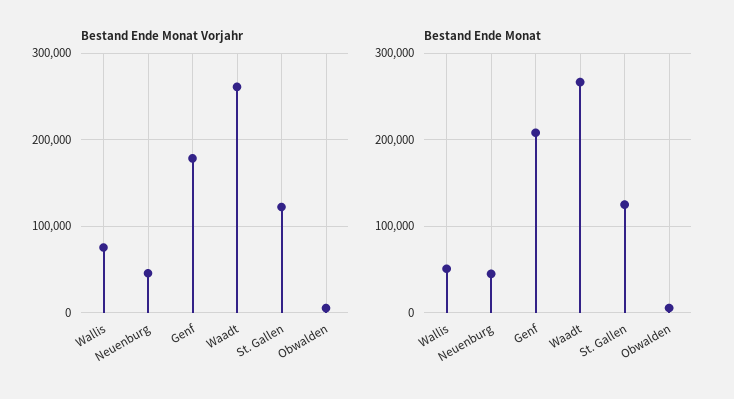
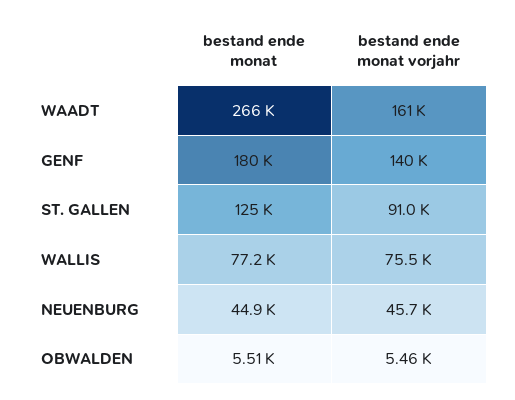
  {
    "Bestand Ende Monat Vorjahr": {
      "Wallis": 75500,
      "Neuenburg": 45700,
-     "Genf": 180000,
+     "Genf": 140000,
-     "Waadt": 260000,
+     "Waadt": 161000,
-     "St. Gallen": 120000,
+     "St. Gallen": 91000,
      "Obwalden": 5460
    },
    "Bestand Ende Monat": {
-     "Wallis": 50000,
+     "Wallis": 77200,
      "Neuenburg": 44900,
-     "Genf": 210000,
+     "Genf": 180000,
      "Waadt": 266000,
      "St. Gallen": 125000,
      "Obwalden": 5510
    }
  }

